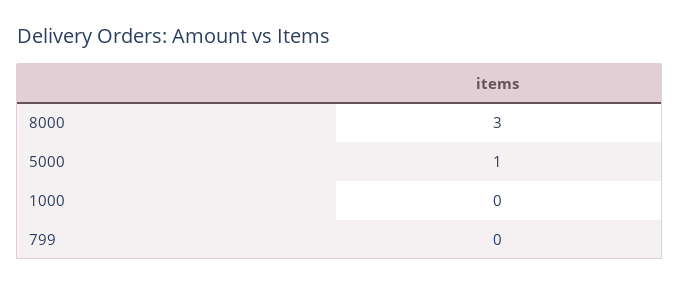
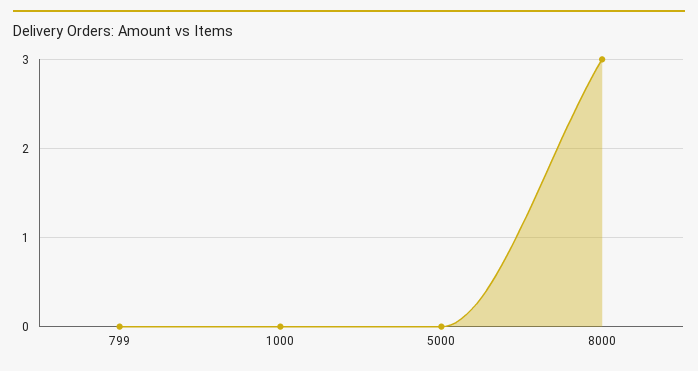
  {
    "8000": 3,
-   "5000": 1,
+   "5000": 0,
    "1000": 0,
    "799": 0
  }

